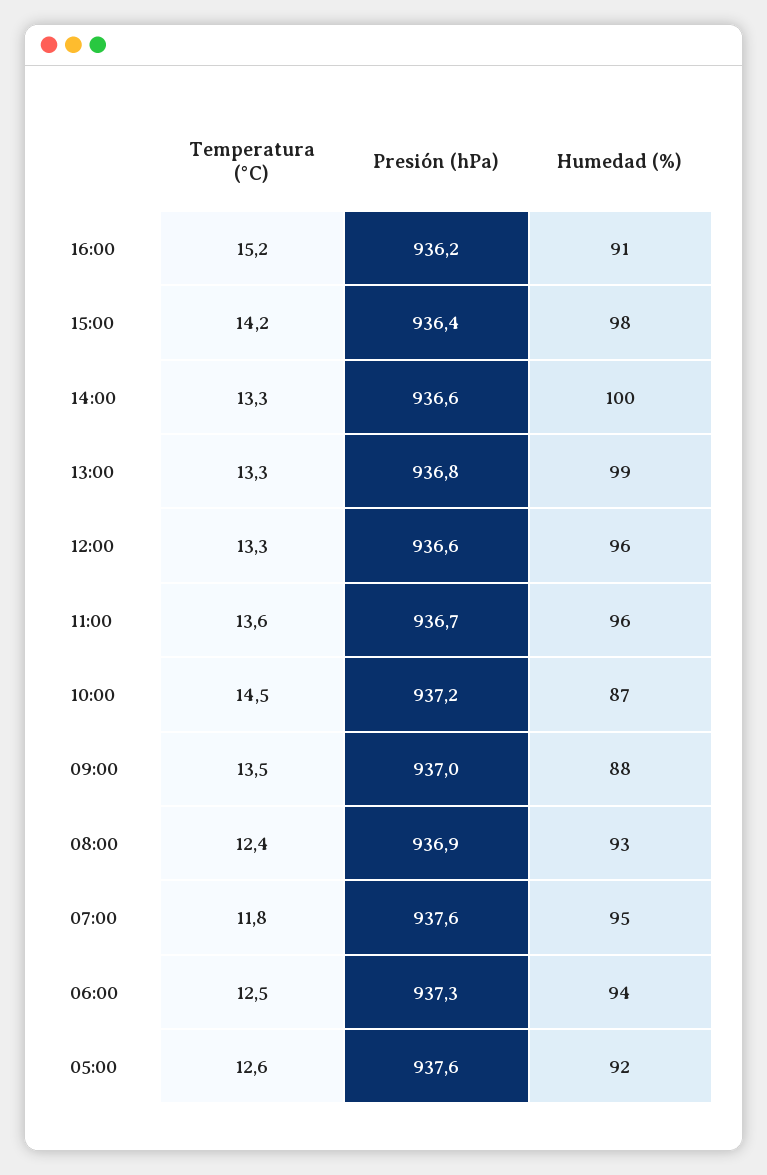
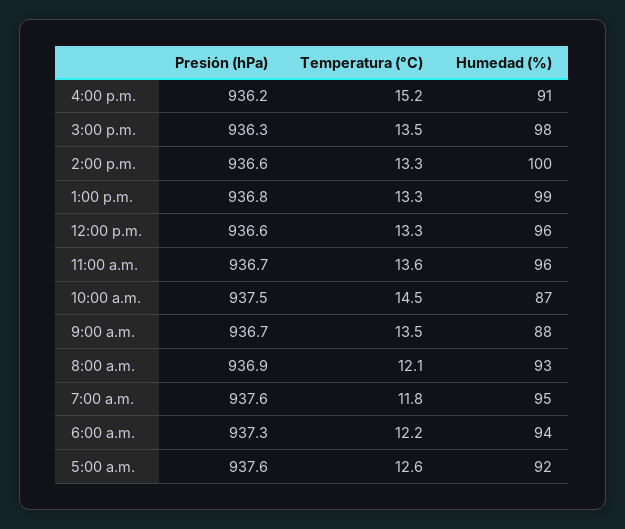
  {
    "Temperatura (°C)": {
      "16:00": 15.2,
-     "15:00": 14.2,
+     "15:00": 13.5,
      "14:00": 13.3,
      "13:00": 13.3,
      "12:00": 13.3,
      "11:00": 13.6,
      "10:00": 14.5,
      "09:00": 13.5,
-     "08:00": 12.4,
+     "08:00": 12.1,
      "07:00": 11.8,
-     "06:00": 12.5,
+     "06:00": 12.2,
      "05:00": 12.6
    },
    "Presión (hPa)": {
      "16:00": 936.2,
-     "15:00": 936.4,
+     "15:00": 936.3,
      "14:00": 936.6,
      "13:00": 936.8,
      "12:00": 936.6,
      "11:00": 936.7,
-     "10:00": 937.2,
+     "10:00": 937.5,
-     "09:00": 937,
+     "09:00": 936.7,
      "08:00": 936.9,
      "07:00": 937.6,
      "06:00": 937.3,
      "05:00": 937.6
    },
    "Humedad (%)": {
      "16:00": 91,
      "15:00": 98,
      "14:00": 100,
      "13:00": 99,
      "12:00": 96,
      "11:00": 96,
      "10:00": 87,
      "09:00": 88,
      "08:00": 93,
      "07:00": 95,
      "06:00": 94,
      "05:00": 92
    }
  }

